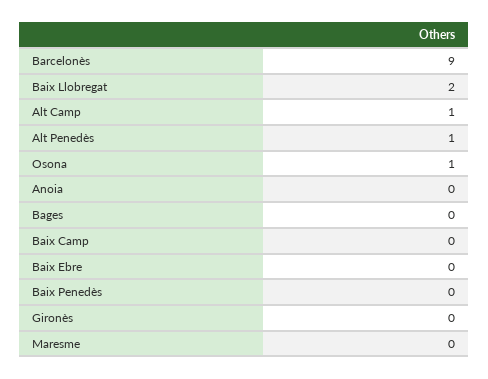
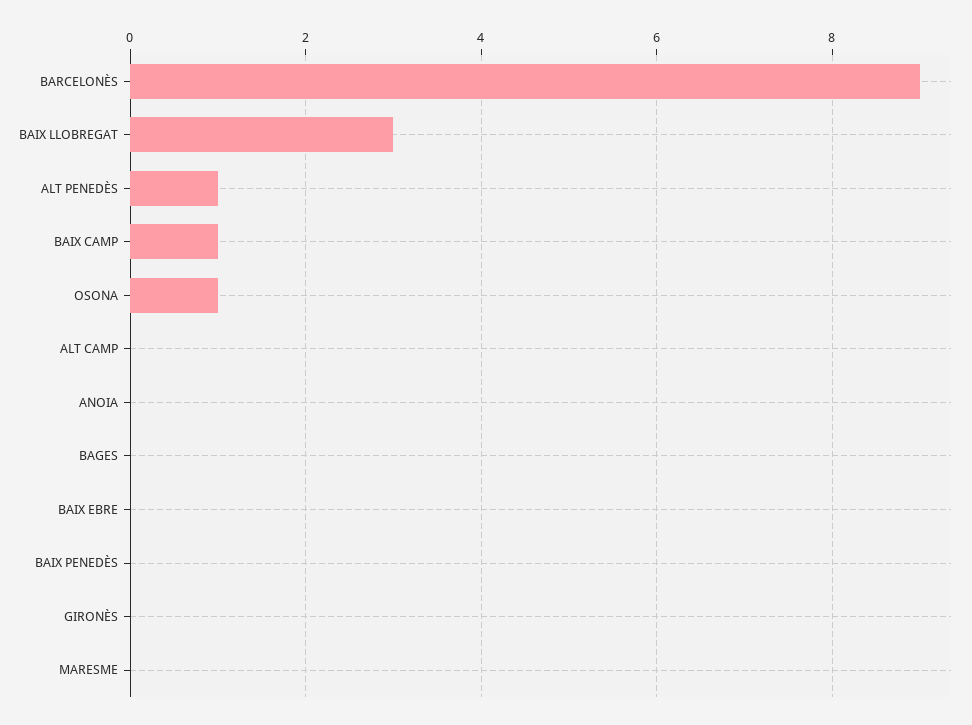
  {
    "Barcelonès": 9,
-   "Baix Llobregat": 2,
+   "Baix Llobregat": 3,
-   "Alt Camp": 1,
+   "Alt Camp": 0,
    "Alt Penedès": 1,
    "Osona": 1,
    "Anoia": 0,
    "Bages": 0,
-   "Baix Camp": 0,
+   "Baix Camp": 1,
    "Baix Ebre": 0,
    "Baix Penedès": 0,
    "Gironès": 0,
    "Maresme": 0
  }

